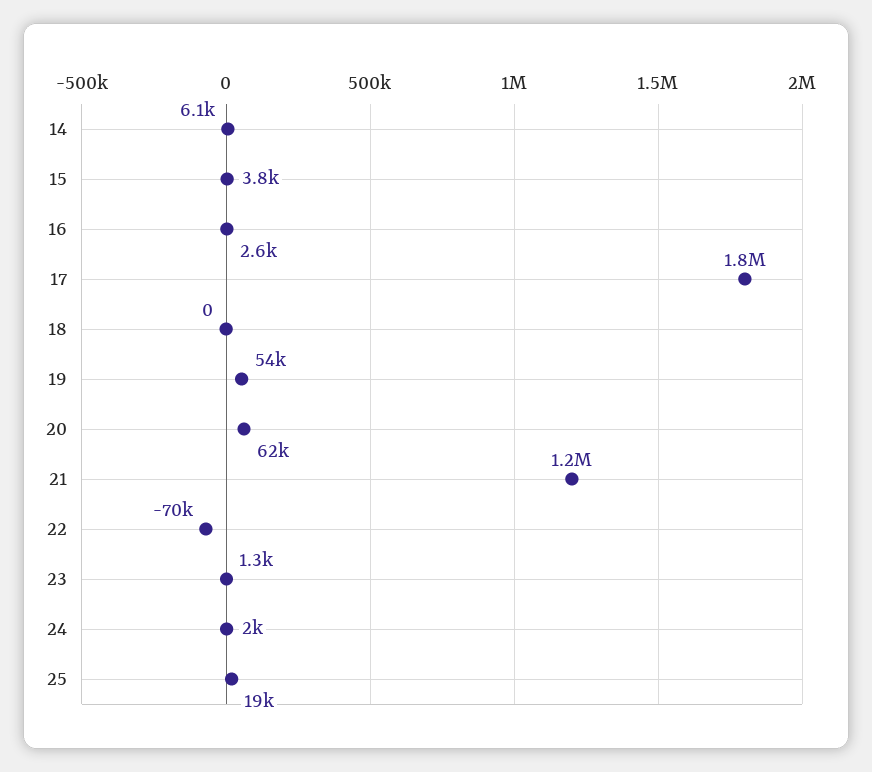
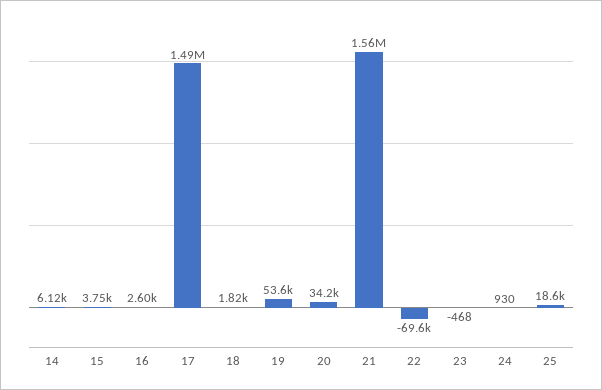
  {
    "14": 6120,
    "15": 3750,
    "16": 2600,
-   "17": 1800000,
+   "17": 1490000,
-   "18": 0,
+   "18": 1820,
    "19": 53600,
-   "20": 62000,
+   "20": 34200,
-   "21": 1200000,
+   "21": 1560000,
    "22": -69600,
-   "23": 1300,
+   "23": -468,
-   "24": 2000,
+   "24": 930,
    "25": 18600
  }

